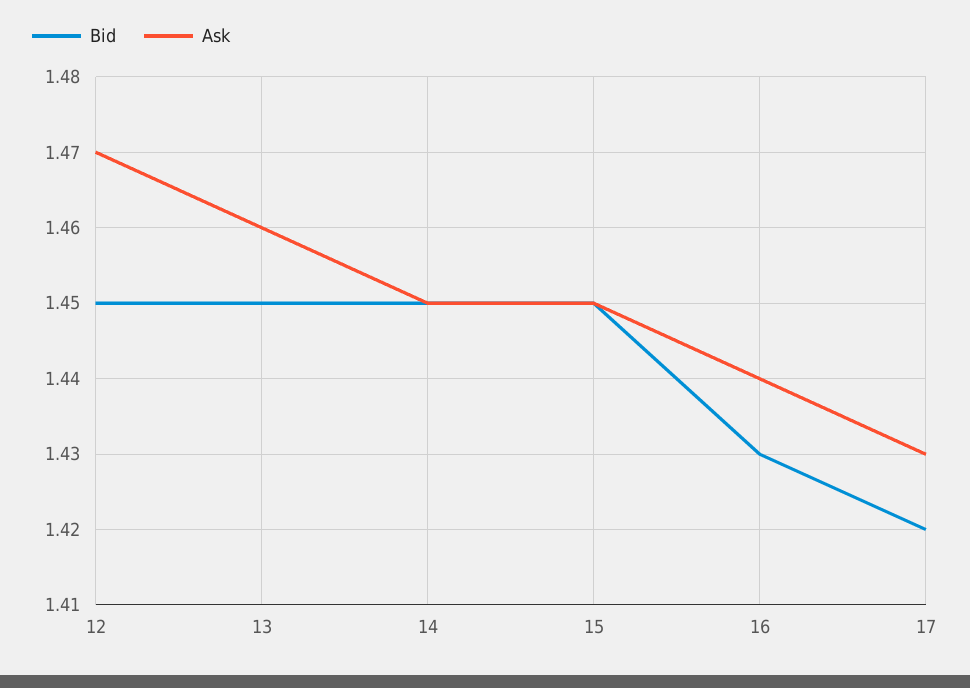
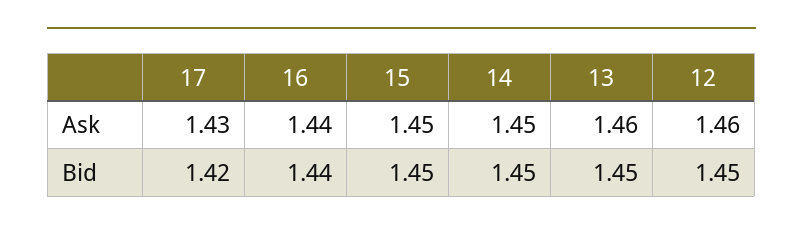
  {
    "Bid": {
      "12": 1.45,
      "13": 1.45,
      "14": 1.45,
      "15": 1.45,
-     "16": 1.43,
+     "16": 1.44,
      "17": 1.42
    },
    "Ask": {
-     "12": 1.47,
+     "12": 1.46,
      "13": 1.46,
      "14": 1.45,
      "15": 1.45,
      "16": 1.44,
      "17": 1.43
    }
  }

